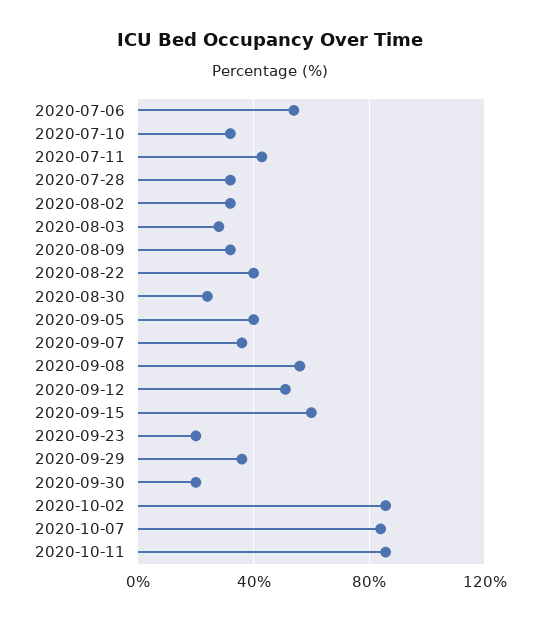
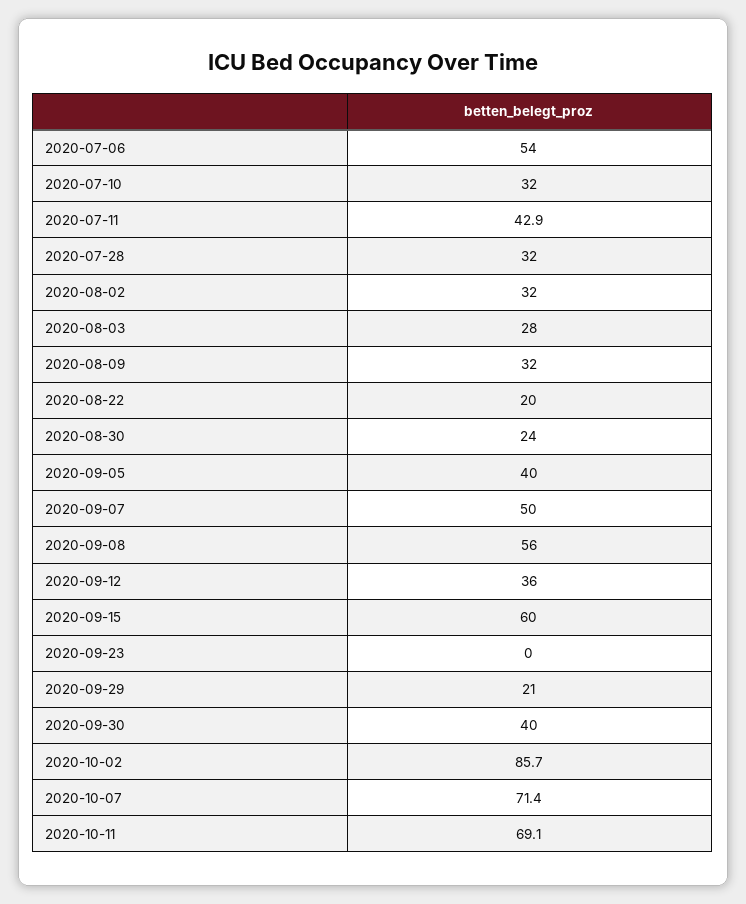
  {
    "2020-07-06": 54,
    "2020-07-10": 32,
    "2020-07-11": 42.9,
    "2020-07-28": 32,
    "2020-08-02": 32,
    "2020-08-03": 28,
    "2020-08-09": 32,
-   "2020-08-22": 40,
+   "2020-08-22": 20,
    "2020-08-30": 24,
    "2020-09-05": 40,
-   "2020-09-07": 35,
+   "2020-09-07": 50,
    "2020-09-08": 56,
-   "2020-09-12": 50,
+   "2020-09-12": 36,
    "2020-09-15": 60,
-   "2020-09-23": 20,
+   "2020-09-23": 0,
-   "2020-09-29": 35,
+   "2020-09-29": 21,
-   "2020-09-30": 20,
+   "2020-09-30": 40,
    "2020-10-02": 85.7,
-   "2020-10-07": 85,
+   "2020-10-07": 71.4,
-   "2020-10-11": 85
+   "2020-10-11": 69.1
  }

